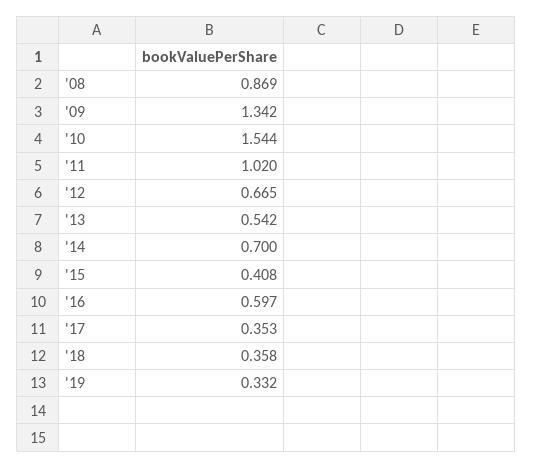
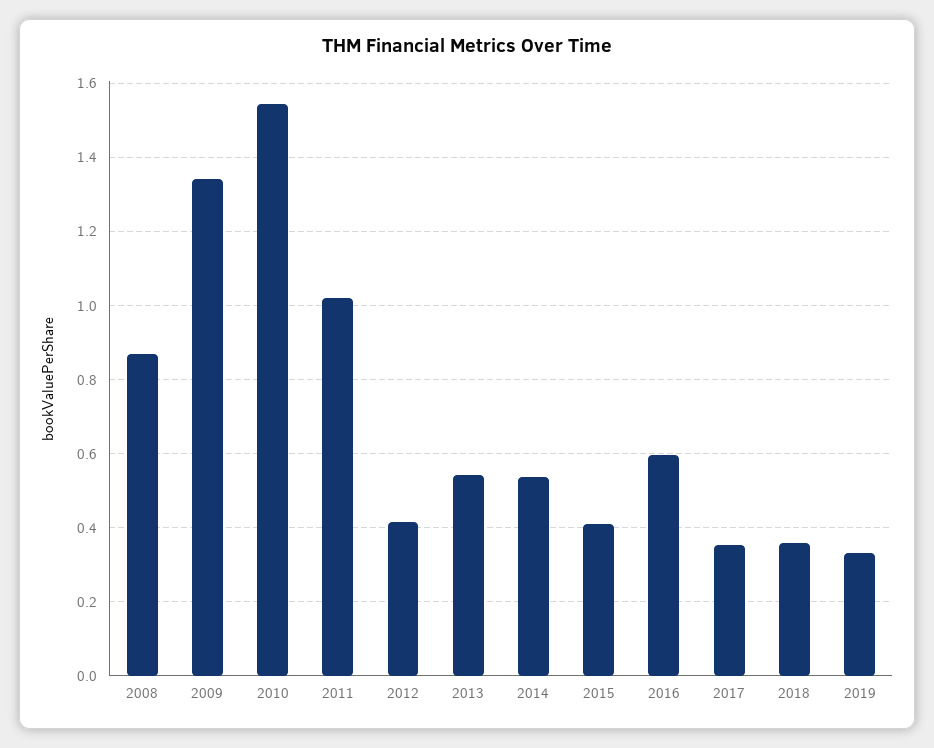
  {
    "'08": 0.869,
    "'09": 1.342,
    "'10": 1.544,
    "'11": 1.02,
-   "'12": 0.665,
+   "'12": 0.42,
    "'13": 0.542,
-   "'14": 0.7,
+   "'14": 0.54,
    "'15": 0.408,
    "'16": 0.597,
    "'17": 0.353,
    "'18": 0.358,
    "'19": 0.332
  }

